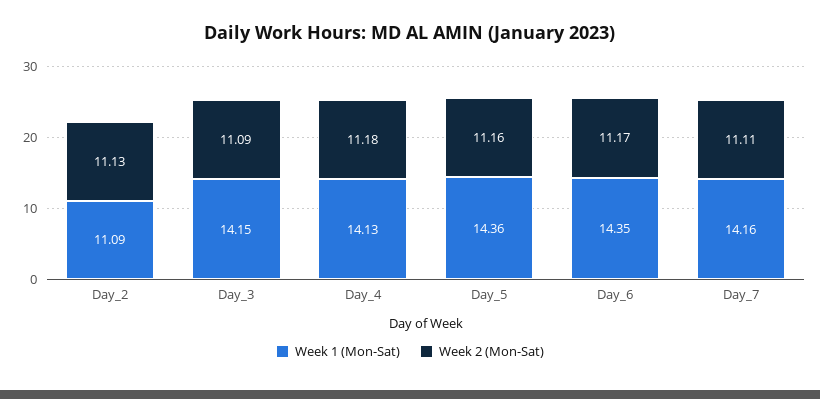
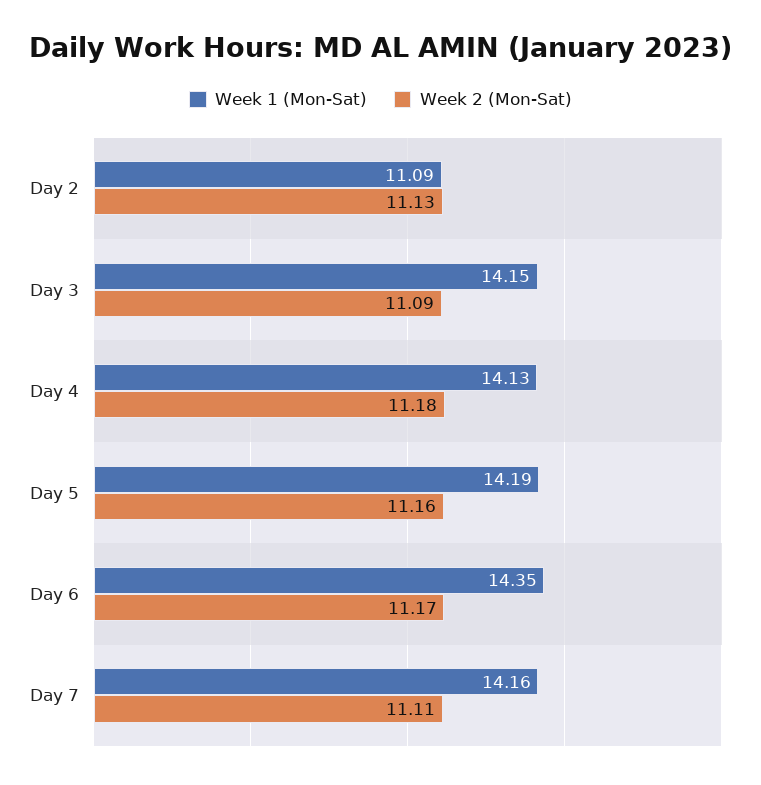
  {
    "Week 1 (Mon-Sat)": {
      "Day_2": 11.09,
      "Day_3": 14.15,
      "Day_4": 14.13,
-     "Day_5": 14.36,
+     "Day_5": 14.19,
      "Day_6": 14.35,
      "Day_7": 14.16
    },
    "Week 2 (Mon-Sat)": {
      "Day_2": 11.13,
      "Day_3": 11.09,
      "Day_4": 11.18,
      "Day_5": 11.16,
      "Day_6": 11.17,
      "Day_7": 11.11
    }
  }

